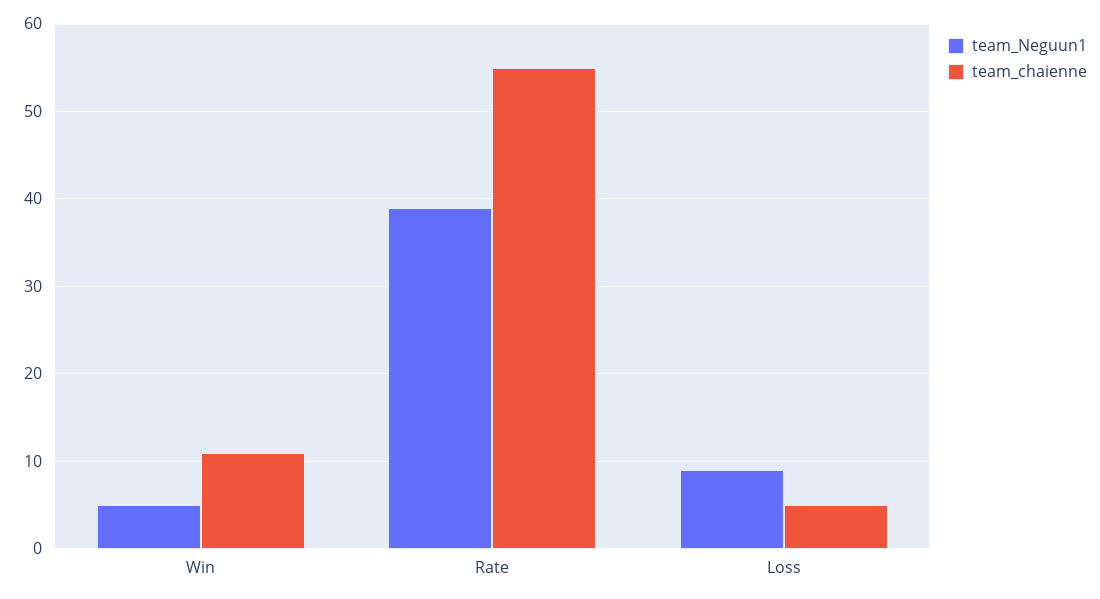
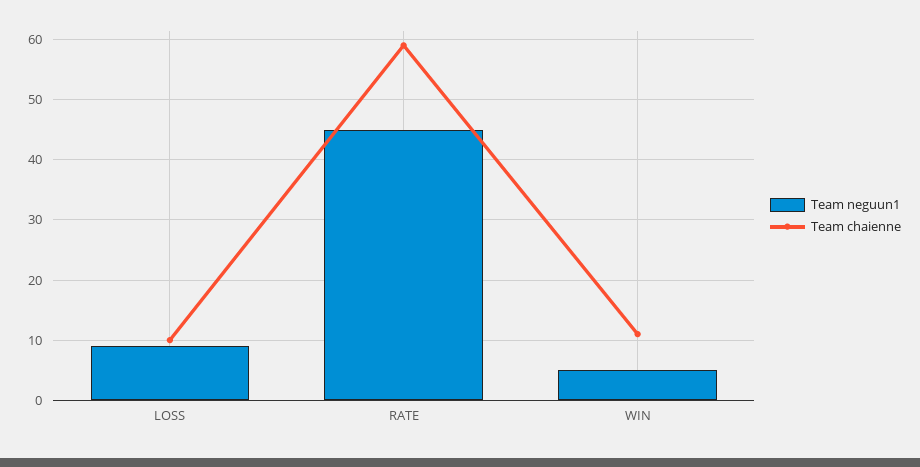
  {
    "team_Neguun1": {
      "Win": 5,
-     "Rate": 39,
+     "Rate": 45,
      "Loss": 9
    },
    "team_chaienne": {
      "Win": 11,
-     "Rate": 55,
+     "Rate": 59,
-     "Loss": 5
+     "Loss": 10
    }
  }

